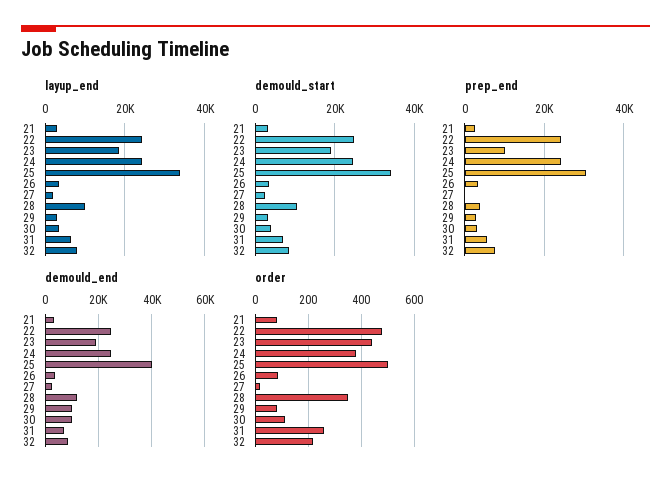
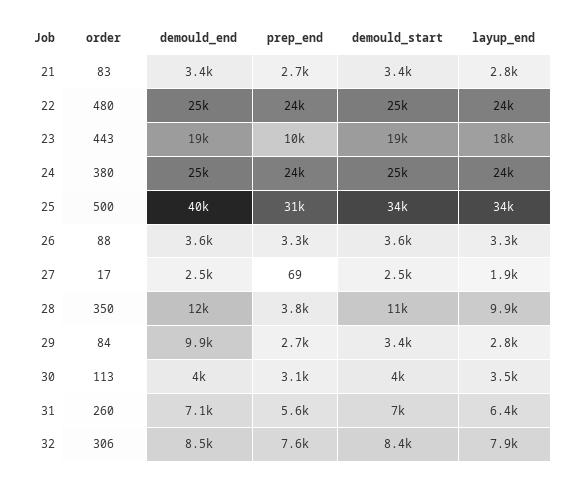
  {
    "layup_end": {
      "21": 2800,
      "22": 24000,
      "23": 18000,
      "24": 24000,
      "25": 34000,
      "26": 3300,
      "27": 1900,
      "28": 9900,
      "29": 2800,
      "30": 3500,
      "31": 6400,
      "32": 7900
    },
    "demould_start": {
      "21": 3400,
      "22": 25000,
      "23": 19000,
      "24": 25000,
      "25": 34000,
      "26": 3600,
      "27": 2500,
      "28": 11000,
      "29": 3400,
      "30": 4000,
      "31": 7000,
      "32": 8400
    },
    "prep_end": {
      "21": 2700,
      "22": 24000,
      "23": 10000,
      "24": 24000,
      "25": 31000,
      "26": 3300,
      "27": 69,
      "28": 3800,
      "29": 2700,
      "30": 3100,
      "31": 5600,
      "32": 7600
    },
    "demould_end": {
      "21": 3400,
      "22": 25000,
      "23": 19000,
      "24": 25000,
      "25": 40000,
      "26": 3600,
      "27": 2500,
      "28": 12000,
      "29": 9900,
-     "30": 10000,
+     "30": 4000,
      "31": 7100,
      "32": 8500
    },
    "order": {
      "21": 83,
      "22": 480,
      "23": 443,
      "24": 380,
      "25": 500,
      "26": 88,
      "27": 17,
      "28": 350,
      "29": 84,
      "30": 113,
      "31": 260,
-     "32": 225
+     "32": 306
    }
  }

